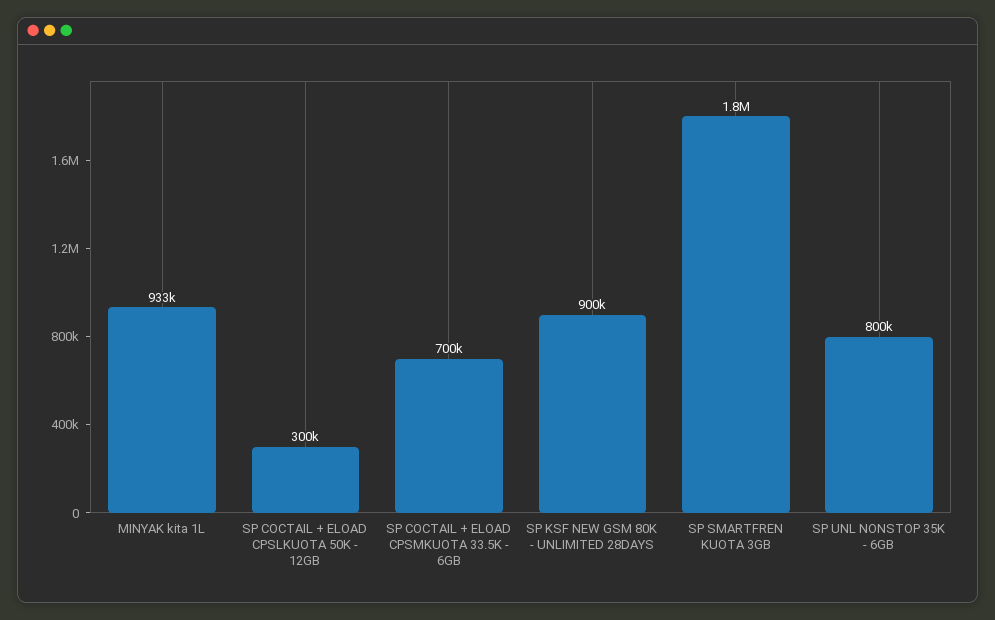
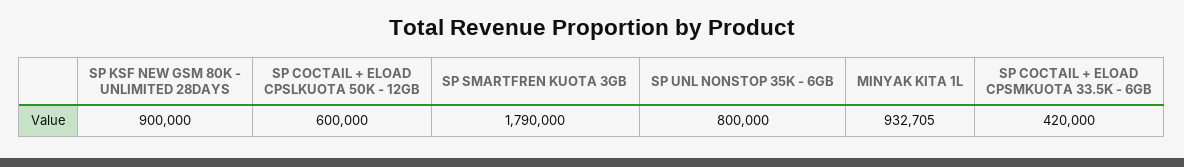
  {
    "MINYAK kita 1L": 932705,
-   "SP COCTAIL + ELOAD CPSLKUOTA 50K - 12GB": 300000,
+   "SP COCTAIL + ELOAD CPSLKUOTA 50K - 12GB": 600000,
-   "SP COCTAIL + ELOAD CPSMKUOTA 33.5K - 6GB": 700000,
+   "SP COCTAIL + ELOAD CPSMKUOTA 33.5K - 6GB": 420000,
    "SP KSF NEW GSM 80K - UNLIMITED 28DAYS": 900000,
    "SP SMARTFREN KUOTA 3GB": 1790000,
    "SP UNL NONSTOP 35K - 6GB": 800000
  }

